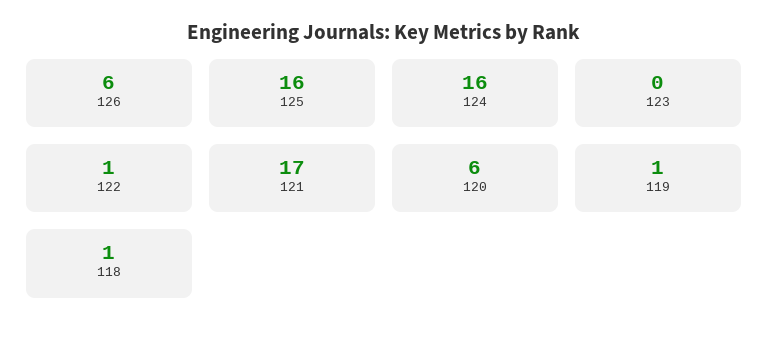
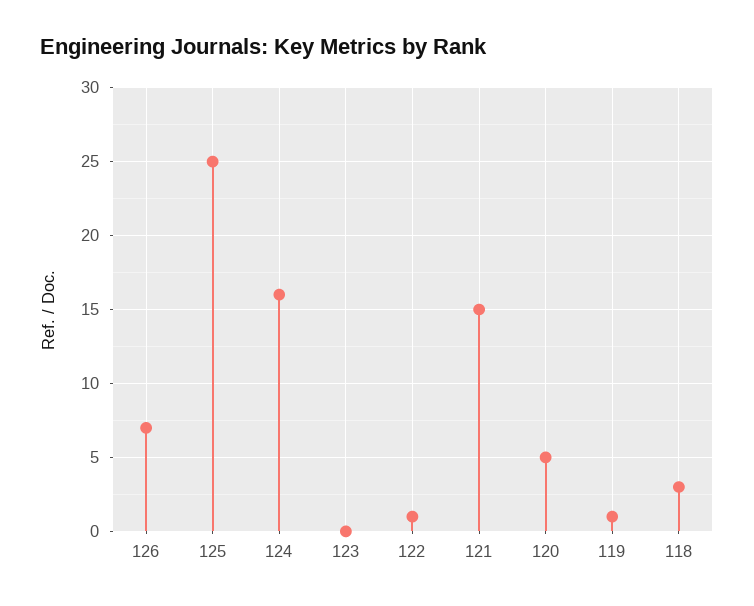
  {
-   "126": 6,
+   "126": 7,
-   "125": 16,
+   "125": 25,
    "124": 16,
    "123": 0,
    "122": 1,
-   "121": 17,
+   "121": 15,
-   "120": 6,
+   "120": 5,
    "119": 1,
-   "118": 1
+   "118": 3
  }

